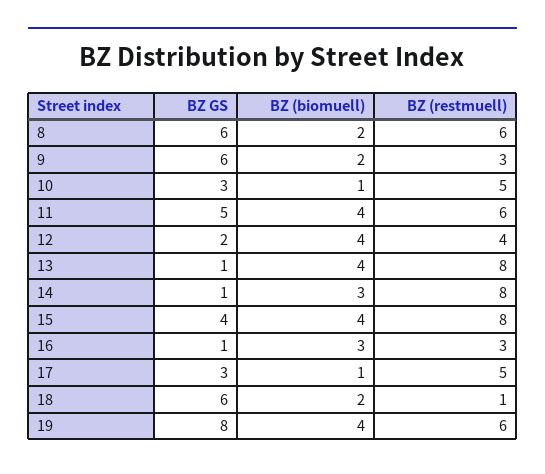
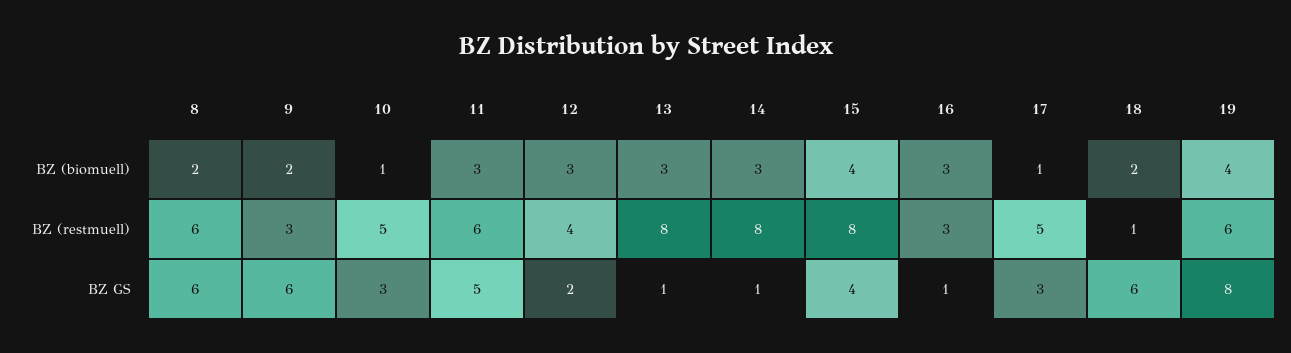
  {
    "BZ GS": {
      "8": 6,
      "9": 6,
      "10": 3,
      "11": 5,
      "12": 2,
      "13": 1,
      "14": 1,
      "15": 4,
      "16": 1,
      "17": 3,
      "18": 6,
      "19": 8
    },
    "BZ (biomuell)": {
      "8": 2,
      "9": 2,
      "10": 1,
-     "11": 4,
+     "11": 3,
-     "12": 4,
+     "12": 3,
-     "13": 4,
+     "13": 3,
      "14": 3,
      "15": 4,
      "16": 3,
      "17": 1,
      "18": 2,
      "19": 4
    },
    "BZ (restmuell)": {
      "8": 6,
      "9": 3,
      "10": 5,
      "11": 6,
      "12": 4,
      "13": 8,
      "14": 8,
      "15": 8,
      "16": 3,
      "17": 5,
      "18": 1,
      "19": 6
    }
  }

